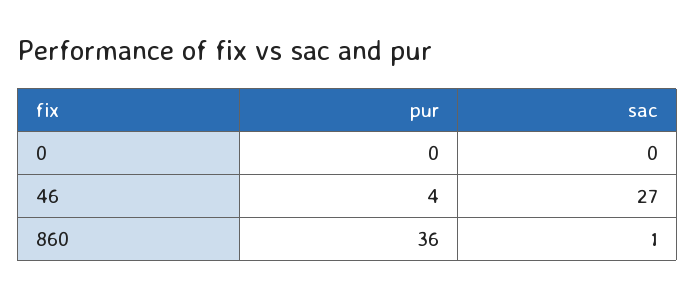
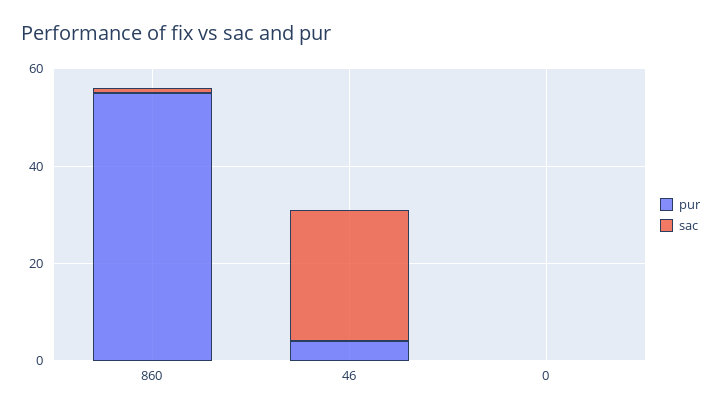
  {
    "pur": {
      "0": 0,
      "46": 4,
-     "860": 36
+     "860": 55
    },
    "sac": {
      "0": 0,
      "46": 27,
      "860": 1
    }
  }

